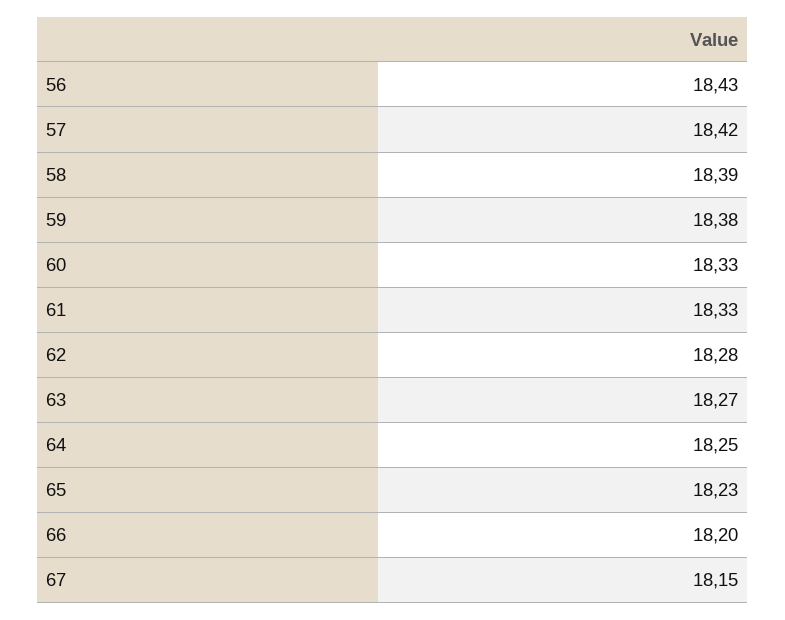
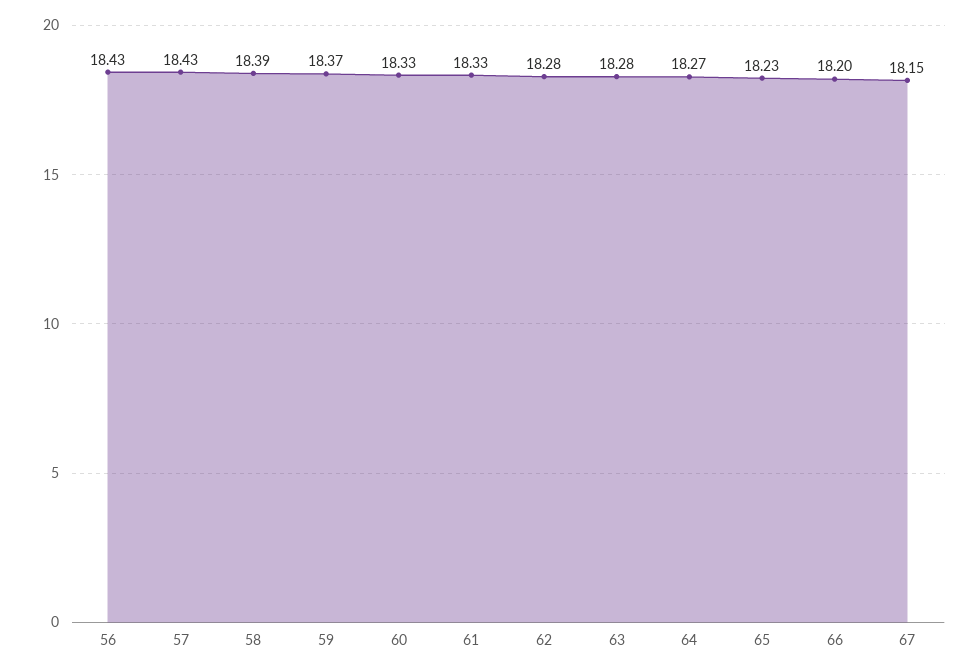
  {
    "56": 18.43,
-   "57": 18.42,
+   "57": 18.43,
    "58": 18.39,
-   "59": 18.38,
+   "59": 18.37,
    "60": 18.33,
    "61": 18.33,
    "62": 18.28,
-   "63": 18.27,
+   "63": 18.28,
-   "64": 18.25,
+   "64": 18.27,
    "65": 18.23,
    "66": 18.2,
    "67": 18.15
  }

